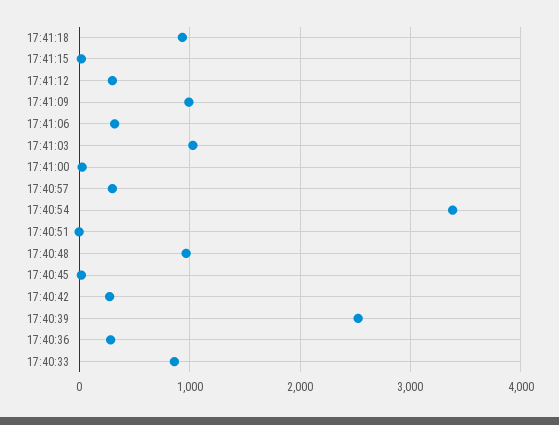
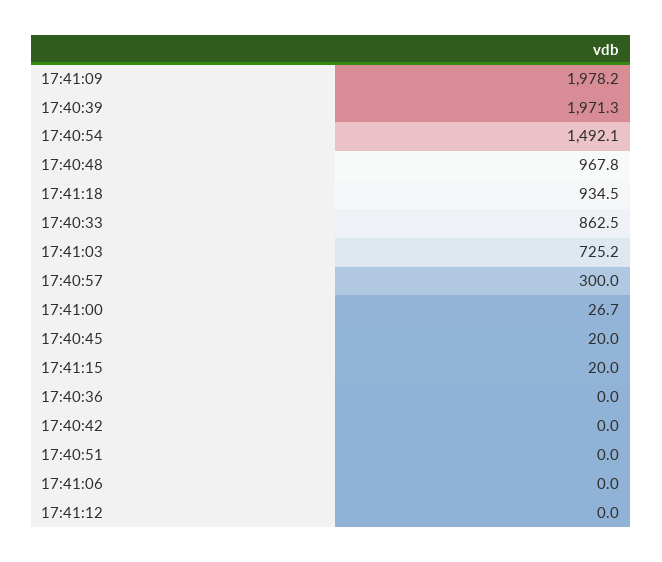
  {
    "17:41:18": 934.5,
    "17:41:15": 20,
-   "17:41:12": 300,
+   "17:41:12": 0,
-   "17:41:09": 1000,
+   "17:41:09": 1978.2,
-   "17:41:06": 300,
+   "17:41:06": 0,
-   "17:41:03": 1000,
+   "17:41:03": 725.2,
    "17:41:00": 26.7,
    "17:40:57": 300,
-   "17:40:54": 3400,
+   "17:40:54": 1492.1,
    "17:40:51": 0,
    "17:40:48": 967.8,
    "17:40:45": 20,
-   "17:40:42": 300,
+   "17:40:42": 0,
-   "17:40:39": 2500,
+   "17:40:39": 1971.3,
-   "17:40:36": 300,
+   "17:40:36": 0,
    "17:40:33": 862.5
  }

